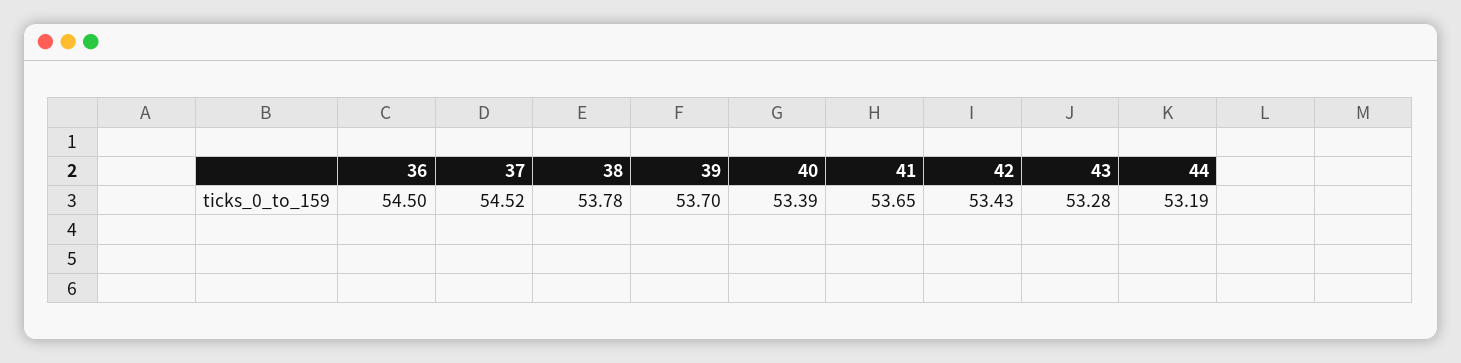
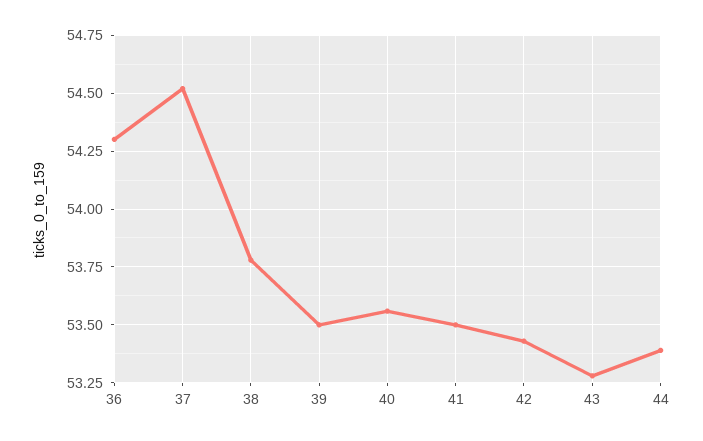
  {
-   "36": 54.5,
+   "36": 54.3,
    "37": 54.52,
    "38": 53.78,
-   "39": 53.7,
+   "39": 53.5,
-   "40": 53.39,
+   "40": 53.55,
-   "41": 53.65,
+   "41": 53.5,
    "42": 53.43,
    "43": 53.28,
-   "44": 53.19
+   "44": 53.4
  }

